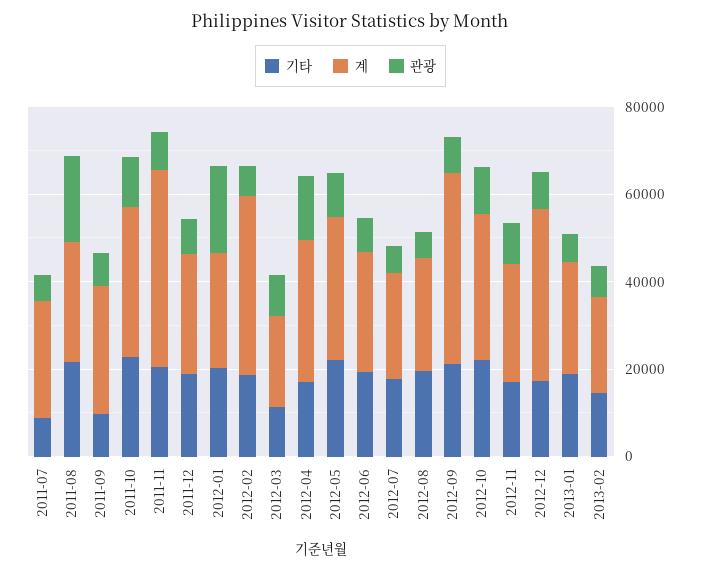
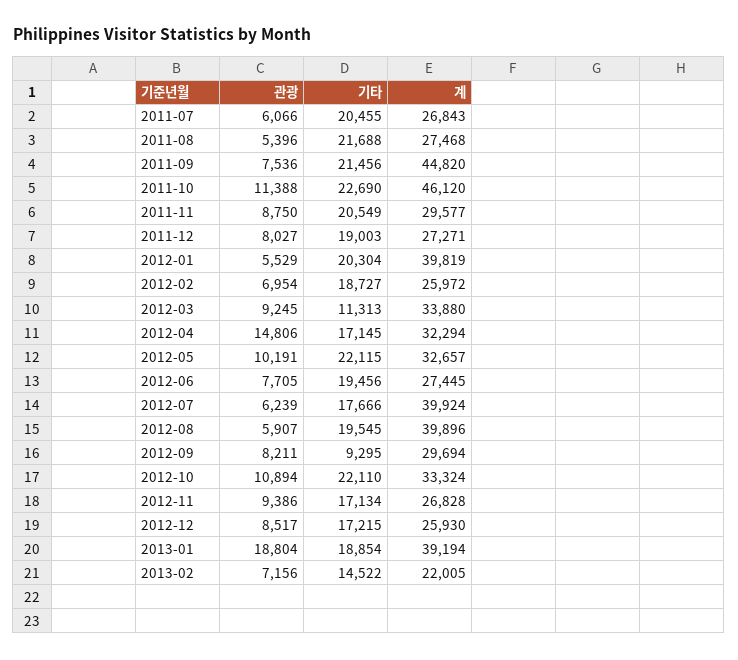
  {
    "기타": {
-     "2011-07": 10000,
+     "2011-07": 20455,
      "2011-08": 21688,
-     "2011-09": 10000,
+     "2011-09": 21456,
      "2011-10": 22690,
      "2011-11": 20549,
      "2011-12": 19003,
      "2012-01": 20304,
      "2012-02": 18727,
      "2012-03": 11313,
      "2012-04": 17145,
      "2012-05": 22115,
      "2012-06": 19456,
      "2012-07": 17666,
      "2012-08": 19545,
-     "2012-09": 20000,
+     "2012-09": 9295,
      "2012-10": 22110,
      "2012-11": 17134,
      "2012-12": 17215,
      "2013-01": 18854,
      "2013-02": 14522
    },
    "계": {
      "2011-07": 26843,
      "2011-08": 27468,
-     "2011-09": 30000,
+     "2011-09": 44820,
-     "2011-10": 35000,
+     "2011-10": 46120,
-     "2011-11": 45000,
+     "2011-11": 29577,
      "2011-12": 27271,
-     "2012-01": 25000,
+     "2012-01": 39819,
-     "2012-02": 40000,
+     "2012-02": 25972,
-     "2012-03": 20000,
+     "2012-03": 33880,
      "2012-04": 32294,
      "2012-05": 32657,
      "2012-06": 27445,
-     "2012-07": 25000,
+     "2012-07": 39924,
-     "2012-08": 25000,
+     "2012-08": 39896,
-     "2012-09": 45000,
+     "2012-09": 29694,
      "2012-10": 33324,
      "2012-11": 26828,
-     "2012-12": 40000,
+     "2012-12": 25930,
-     "2013-01": 25000,
+     "2013-01": 39194,
      "2013-02": 22005
    },
    "관광": {
      "2011-07": 6066,
-     "2011-08": 20000,
+     "2011-08": 5396,
      "2011-09": 7536,
      "2011-10": 11388,
      "2011-11": 8750,
      "2011-12": 8027,
-     "2012-01": 20000,
+     "2012-01": 5529,
      "2012-02": 6954,
      "2012-03": 9245,
      "2012-04": 14806,
      "2012-05": 10191,
      "2012-06": 7705,
      "2012-07": 6239,
      "2012-08": 5907,
      "2012-09": 8211,
      "2012-10": 10894,
      "2012-11": 9386,
      "2012-12": 8517,
-     "2013-01": 5000,
+     "2013-01": 18804,
      "2013-02": 7156
    }
  }

